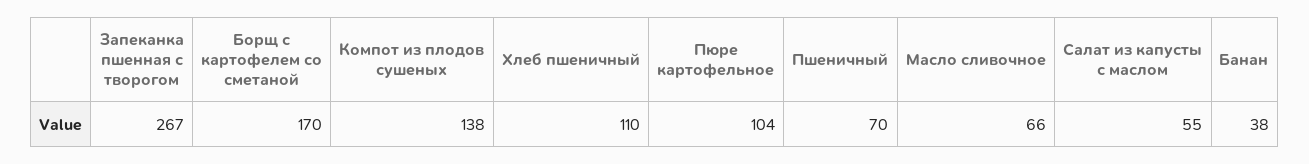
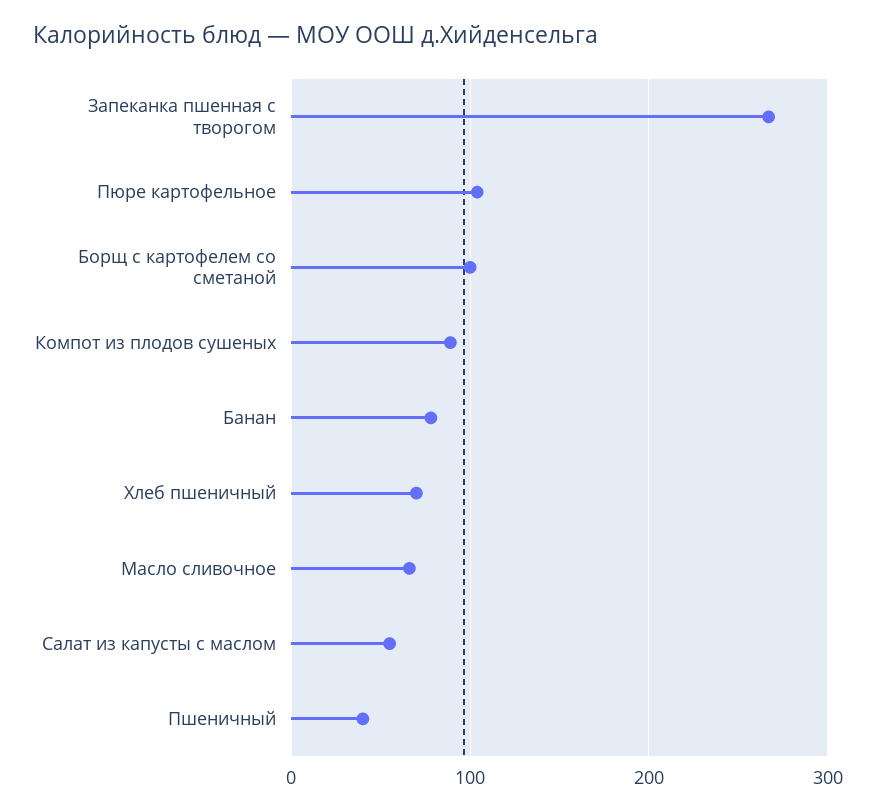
  {
    "Запеканка пшенная с творогом": 267,
-   "Борщ с картофелем со сметаной": 170,
+   "Борщ с картофелем со сметаной": 100,
-   "Компот из плодов сушеных": 138,
+   "Компот из плодов сушеных": 90,
-   "Хлеб пшеничный": 110,
+   "Хлеб пшеничный": 70,
    "Пюре картофельное": 104,
-   "Пшеничный": 70,
+   "Пшеничный": 40,
    "Масло сливочное": 66,
    "Салат из капусты с маслом": 55,
-   "Банан": 38
+   "Банан": 80
  }

